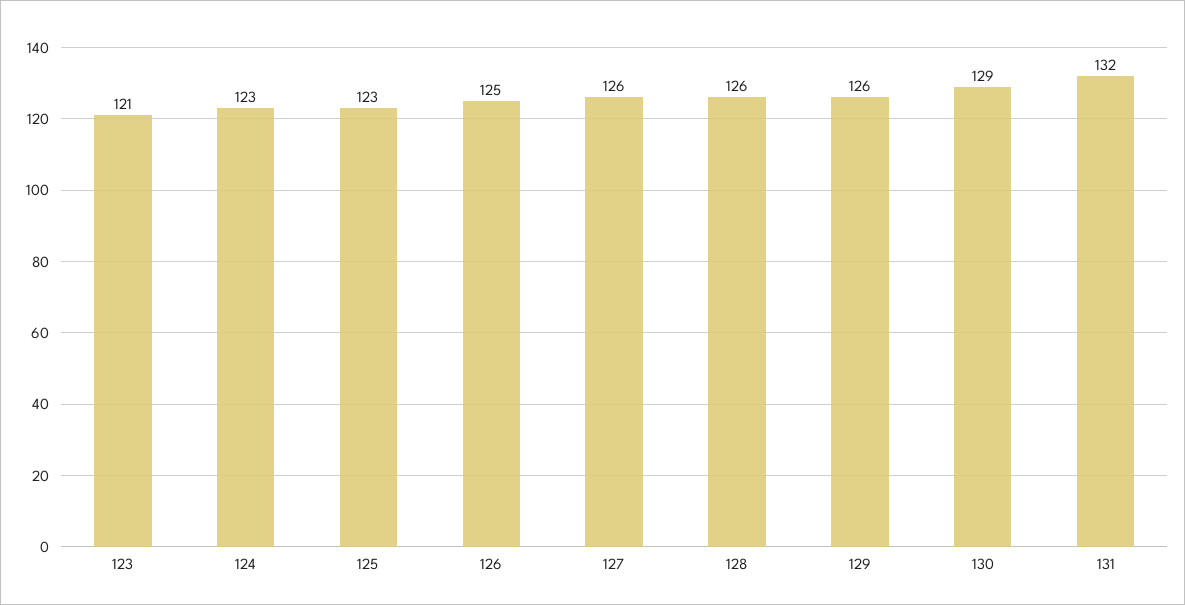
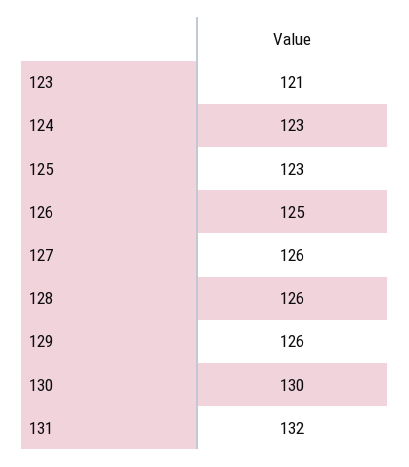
  {
    "123": 121,
    "124": 123,
    "125": 123,
    "126": 125,
    "127": 126,
    "128": 126,
    "129": 126,
-   "130": 129,
+   "130": 130,
    "131": 132
  }

